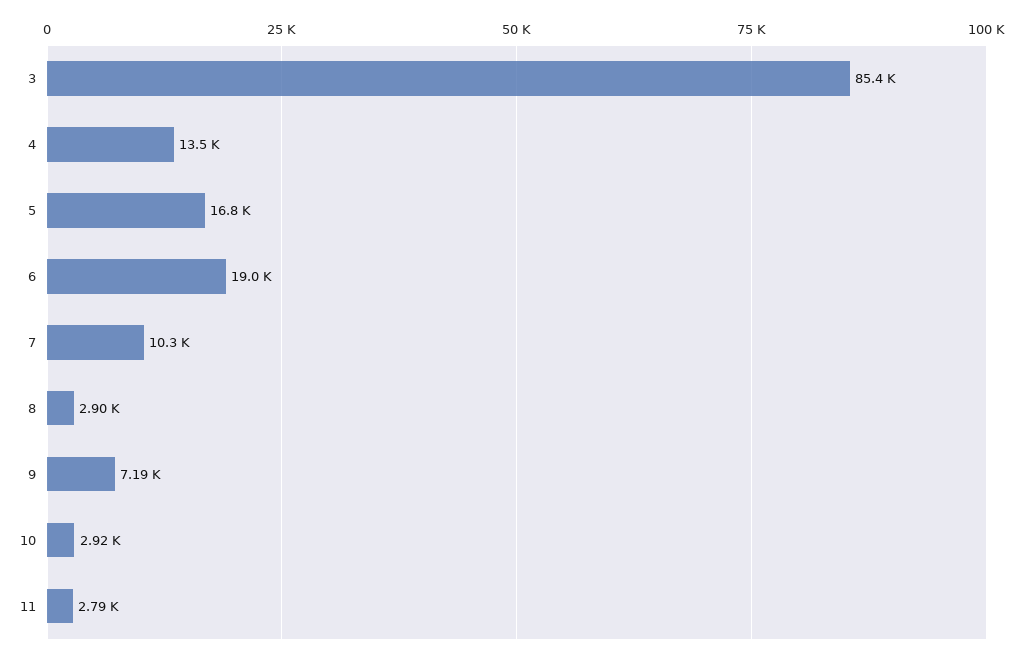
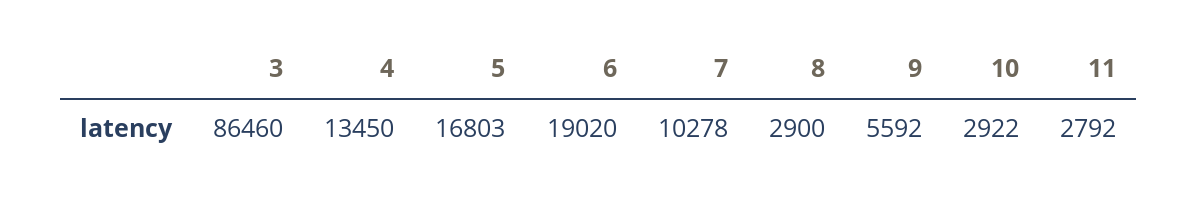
  {
-   "3": 85400,
+   "3": 86460,
    "4": 13450,
    "5": 16803,
    "6": 19020,
    "7": 10278,
    "8": 2900,
-   "9": 7190,
+   "9": 5592,
    "10": 2922,
    "11": 2792
  }

